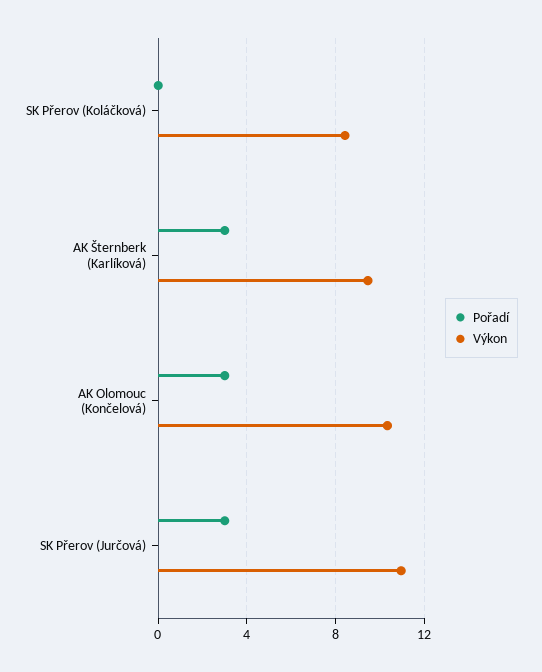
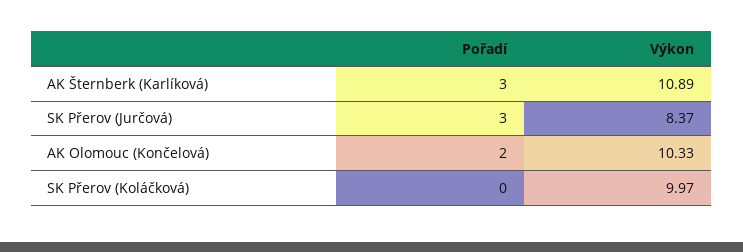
  {
    "Pořadí": {
      "SK Přerov (Koláčková)": 0,
      "AK Šternberk (Karlíková)": 3,
-     "AK Olomouc (Končelová)": 3,
+     "AK Olomouc (Končelová)": 2,
      "SK Přerov (Jurčová)": 3
    },
    "Výkon": {
-     "SK Přerov (Koláčková)": 8.5,
+     "SK Přerov (Koláčková)": 9.97,
-     "AK Šternberk (Karlíková)": 9.5,
+     "AK Šternberk (Karlíková)": 10.89,
      "AK Olomouc (Končelová)": 10.33,
-     "SK Přerov (Jurčová)": 11
+     "SK Přerov (Jurčová)": 8.37
    }
  }

